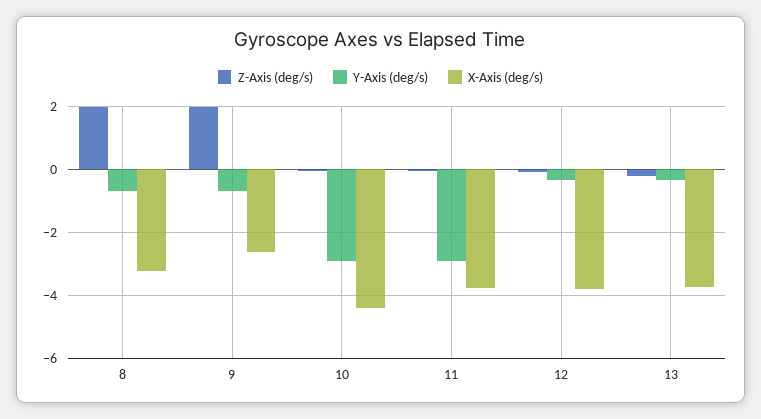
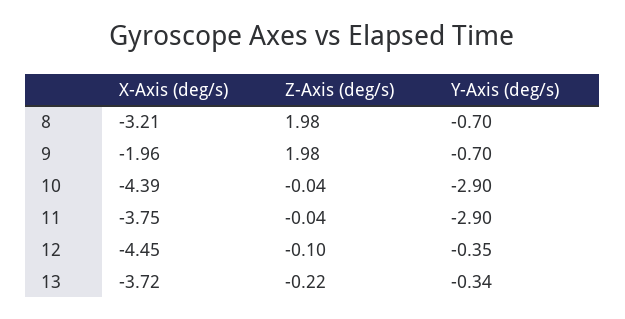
  {
    "Z-Axis (deg/s)": {
      "8": 1.98,
      "9": 1.98,
      "10": -0.04,
      "11": -0.04,
      "12": -0.1,
      "13": -0.22
    },
    "Y-Axis (deg/s)": {
      "8": -0.7,
      "9": -0.7,
      "10": -2.9,
      "11": -2.9,
      "12": -0.35,
      "13": -0.34
    },
    "X-Axis (deg/s)": {
      "8": -3.21,
-     "9": -2.6,
+     "9": -1.96,
      "10": -4.39,
      "11": -3.75,
-     "12": -3.8,
+     "12": -4.45,
      "13": -3.72
    }
  }

